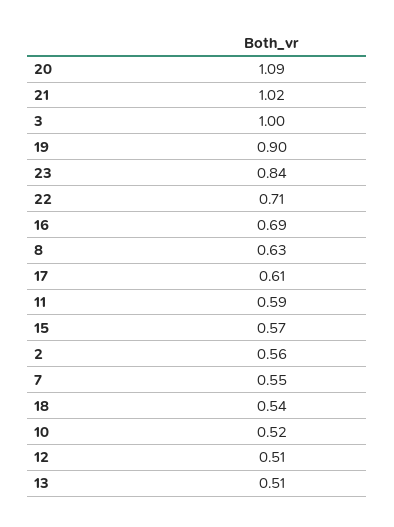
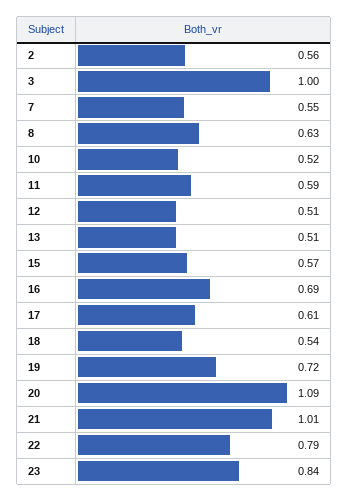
  {
    "20": 1.09,
-   "21": 1.02,
+   "21": 1.01,
    "3": 1,
-   "19": 0.9,
+   "19": 0.72,
    "23": 0.84,
-   "22": 0.71,
+   "22": 0.79,
    "16": 0.69,
    "8": 0.63,
    "17": 0.61,
    "11": 0.59,
    "15": 0.57,
    "2": 0.56,
    "7": 0.55,
    "18": 0.54,
    "10": 0.52,
    "12": 0.51,
    "13": 0.51
  }

